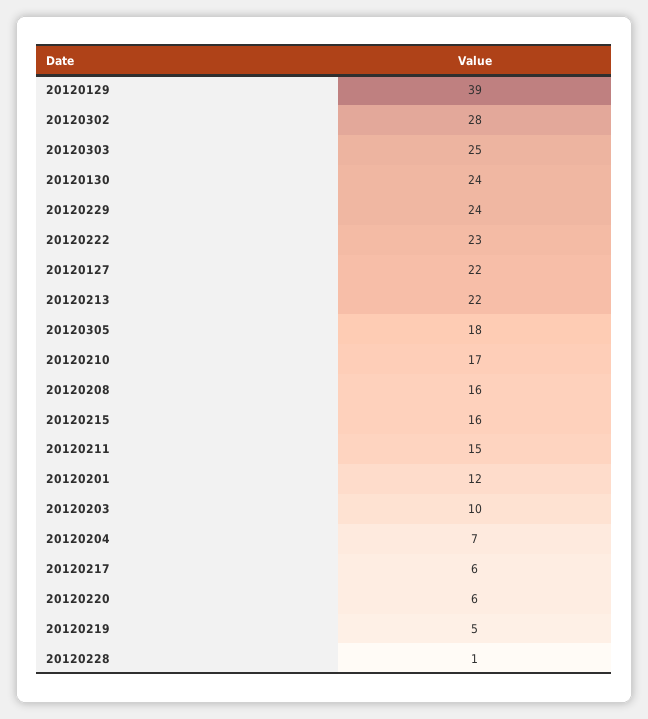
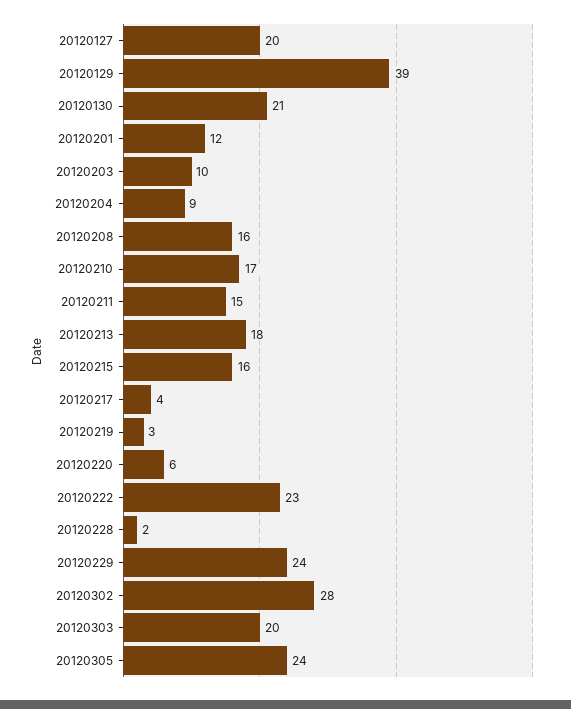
  {
    "20120129": 39,
    "20120302": 28,
-   "20120303": 25,
+   "20120303": 20,
-   "20120130": 24,
+   "20120130": 21,
    "20120229": 24,
    "20120222": 23,
-   "20120127": 22,
+   "20120127": 20,
-   "20120213": 22,
+   "20120213": 18,
-   "20120305": 18,
+   "20120305": 24,
    "20120210": 17,
    "20120208": 16,
    "20120215": 16,
    "20120211": 15,
    "20120201": 12,
    "20120203": 10,
-   "20120204": 7,
+   "20120204": 9,
-   "20120217": 6,
+   "20120217": 4,
    "20120220": 6,
-   "20120219": 5,
+   "20120219": 3,
-   "20120228": 1
+   "20120228": 2
  }

